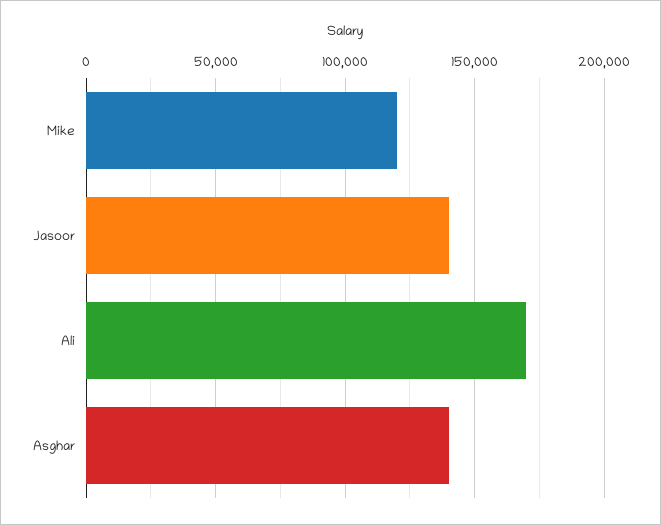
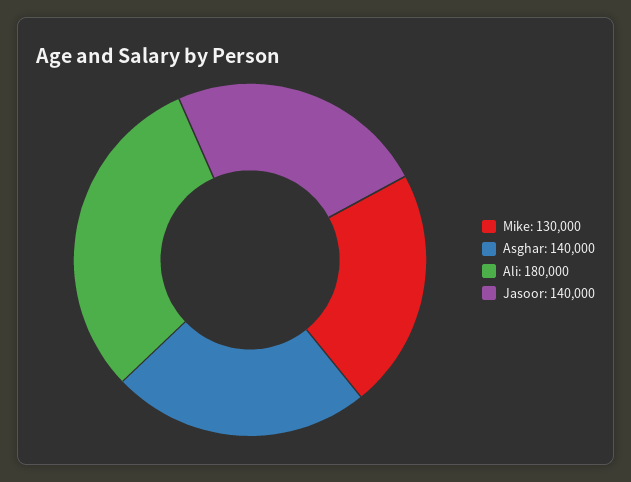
  {
-   "Mike": 120000,
+   "Mike": 130000,
    "Jasoor": 140000,
-   "Ali": 170000,
+   "Ali": 180000,
    "Asghar": 140000
  }

